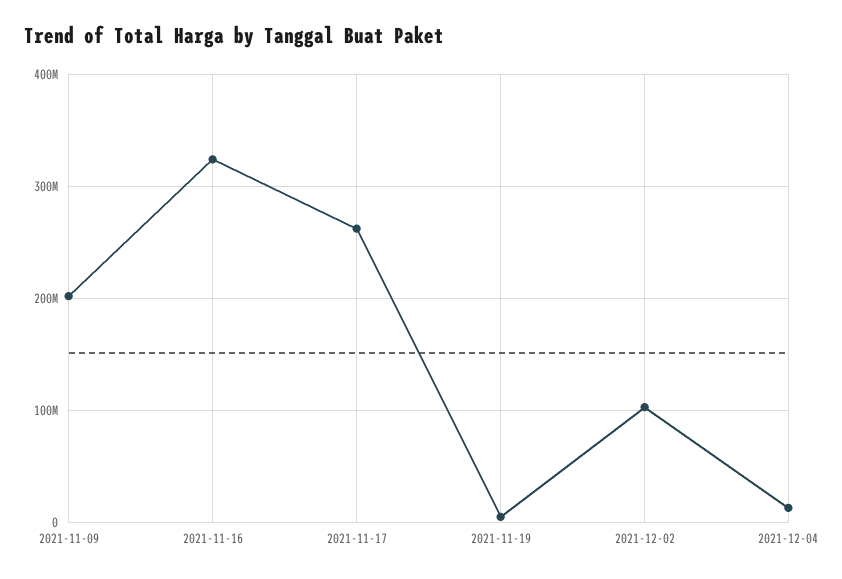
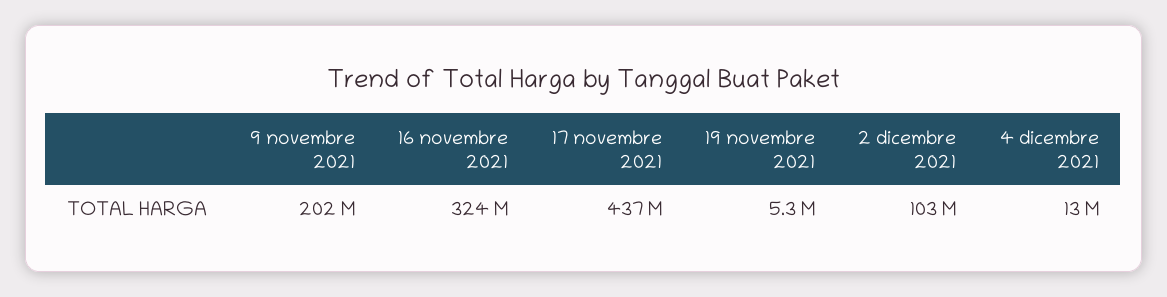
  {
    "2021-11-09": 202000000,
    "2021-11-16": 324000000,
-   "2021-11-17": 260000000,
+   "2021-11-17": 437000000,
    "2021-11-19": 5300000,
    "2021-12-02": 103000000,
    "2021-12-04": 13000000
  }

